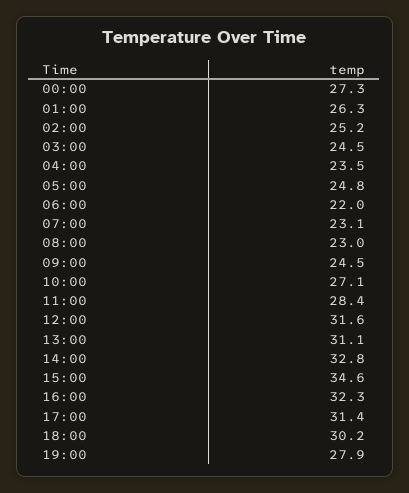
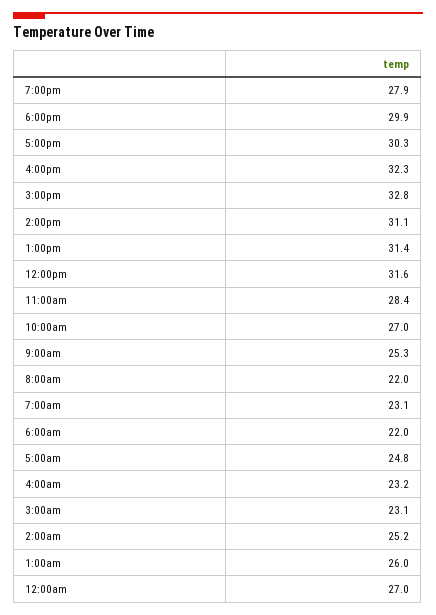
  {
-   "00:00": 27.3,
+   "00:00": 27,
-   "01:00": 26.3,
+   "01:00": 26,
    "02:00": 25.2,
-   "03:00": 24.5,
+   "03:00": 23.1,
-   "04:00": 23.5,
+   "04:00": 23.2,
    "05:00": 24.8,
    "06:00": 22,
    "07:00": 23.1,
-   "08:00": 23,
+   "08:00": 22,
-   "09:00": 24.5,
+   "09:00": 25.3,
-   "10:00": 27.1,
+   "10:00": 27,
    "11:00": 28.4,
    "12:00": 31.6,
-   "13:00": 31.1,
+   "13:00": 31.4,
-   "14:00": 32.8,
+   "14:00": 31.1,
-   "15:00": 34.6,
+   "15:00": 32.8,
    "16:00": 32.3,
-   "17:00": 31.4,
+   "17:00": 30.3,
-   "18:00": 30.2,
+   "18:00": 29.9,
    "19:00": 27.9
  }

